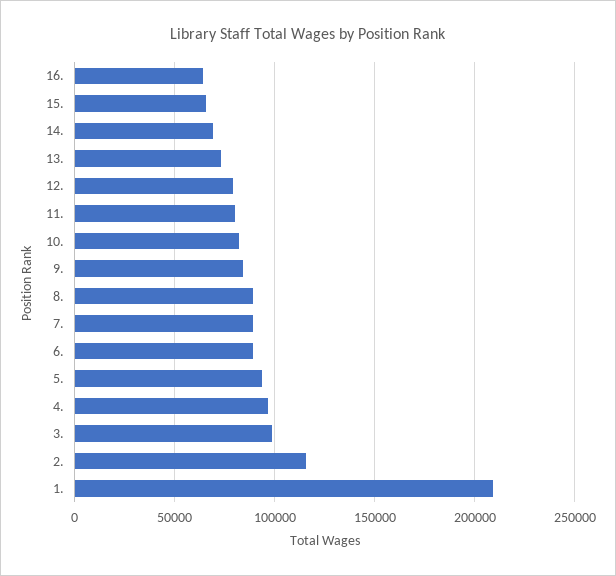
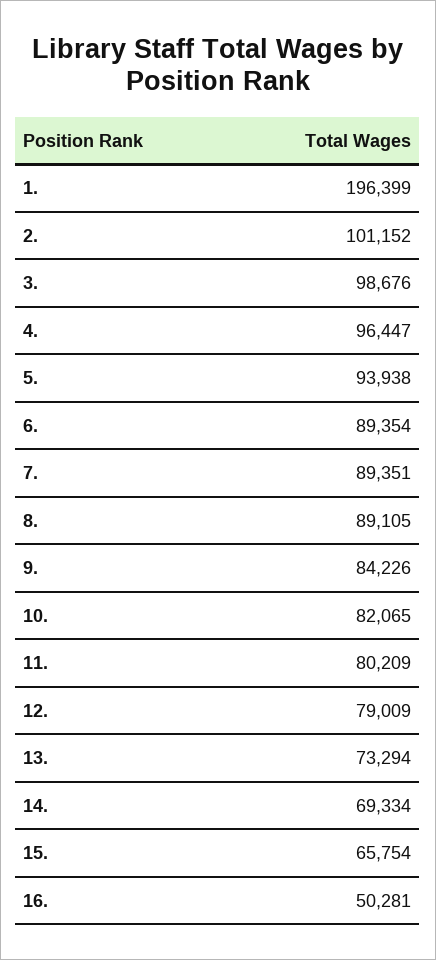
  {
-   "16.": 65000,
+   "16.": 50281,
    "15.": 65754,
    "14.": 69334,
    "13.": 73294,
    "12.": 79009,
    "11.": 80209,
    "10.": 82065,
    "9.": 84226,
    "8.": 89105,
    "7.": 89351,
    "6.": 89354,
    "5.": 93938,
    "4.": 96447,
    "3.": 98676,
-   "2.": 115000,
+   "2.": 101152,
-   "1.": 210000
+   "1.": 196399
  }

